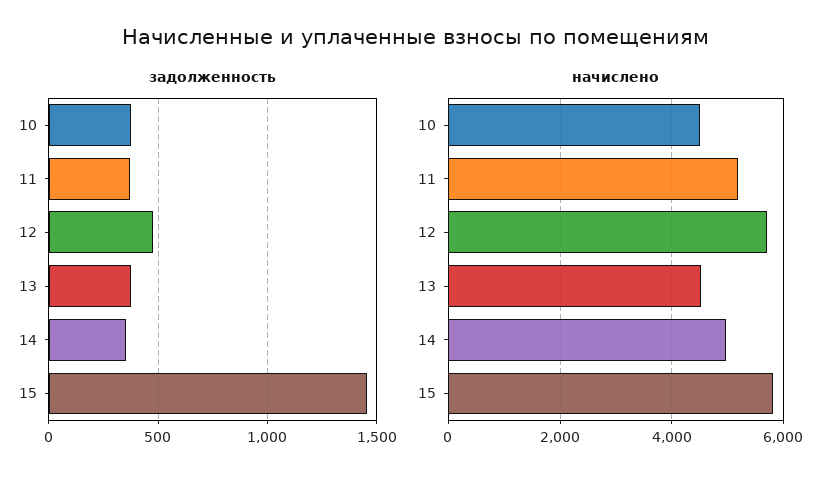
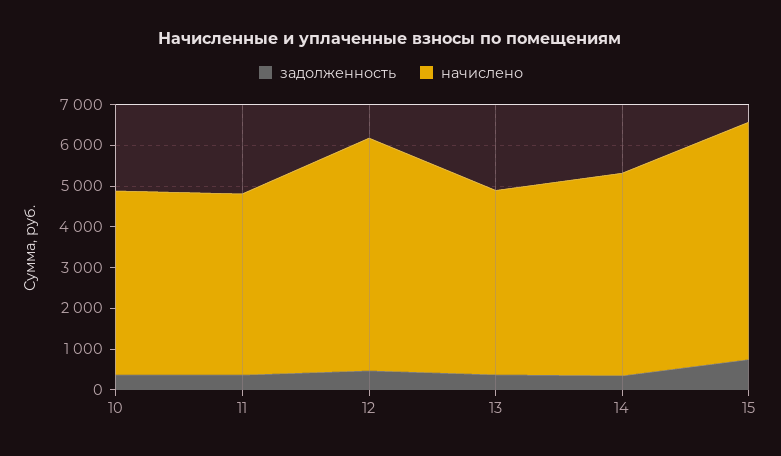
  {
    "задолженность": {
      "10": 400,
      "11": 350,
      "12": 500,
      "13": 400,
      "14": 350,
-     "15": 1450
+     "15": 800
    },
    "начислено": {
      "10": 4600,
-     "11": 5200,
+     "11": 4400,
      "12": 5800,
      "13": 4600,
      "14": 5000,
      "15": 5800
    }
  }

